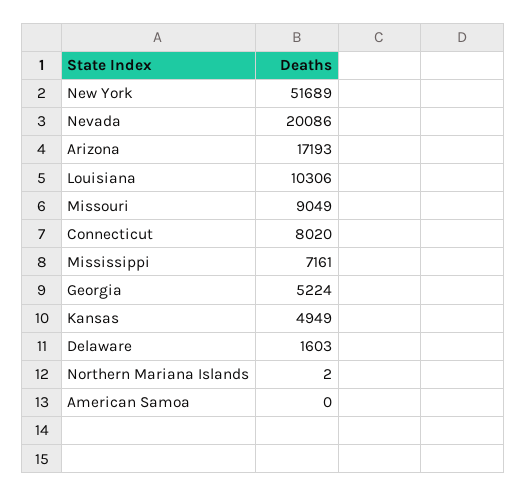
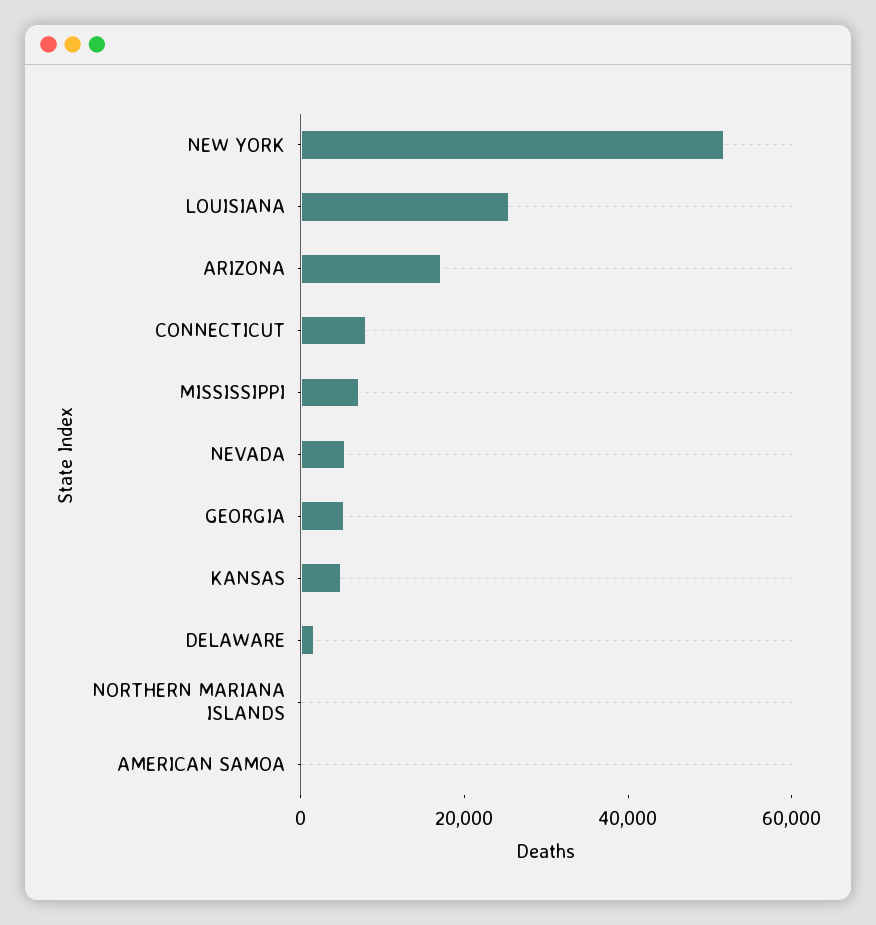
  {
    "New York": 51689,
-   "Nevada": 20086,
+   "Nevada": 5000,
    "Arizona": 17193,
-   "Louisiana": 10306,
+   "Louisiana": 25000,
-   "Missouri": 9049,
    "Connecticut": 8020,
    "Mississippi": 7161,
    "Georgia": 5224,
    "Kansas": 4949,
    "Delaware": 1603,
    "Northern Mariana Islands": 2,
    "American Samoa": 0
  }

